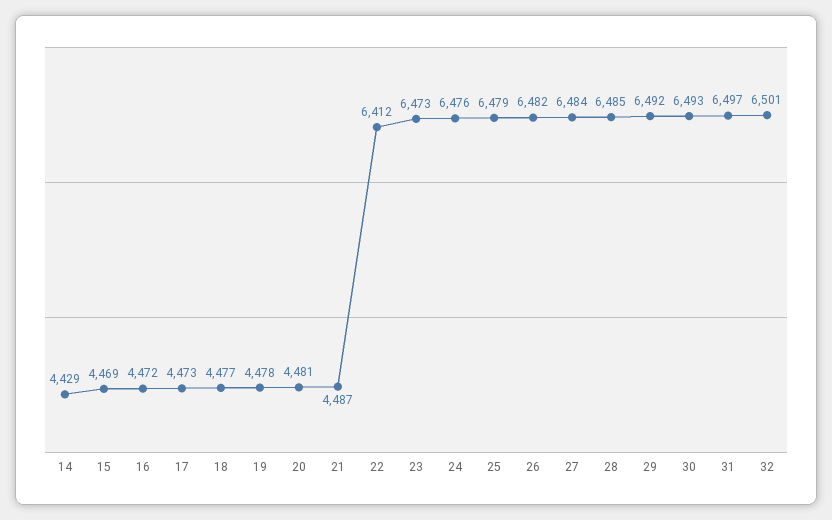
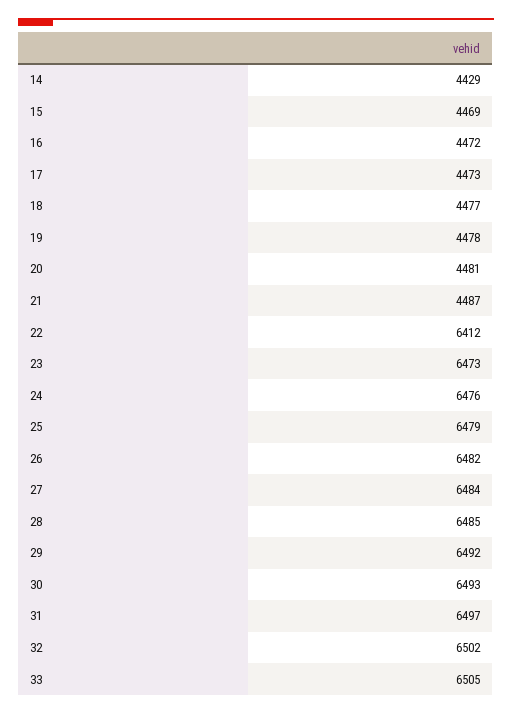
  {
    "14": 4429,
    "15": 4469,
    "16": 4472,
    "17": 4473,
    "18": 4477,
    "19": 4478,
    "20": 4481,
    "21": 4487,
    "22": 6412,
    "23": 6473,
    "24": 6476,
    "25": 6479,
    "26": 6482,
    "27": 6484,
    "28": 6485,
    "29": 6492,
    "30": 6493,
    "31": 6497,
-   "32": 6501
+   "32": 6502,
+   "33": 6505
  }

